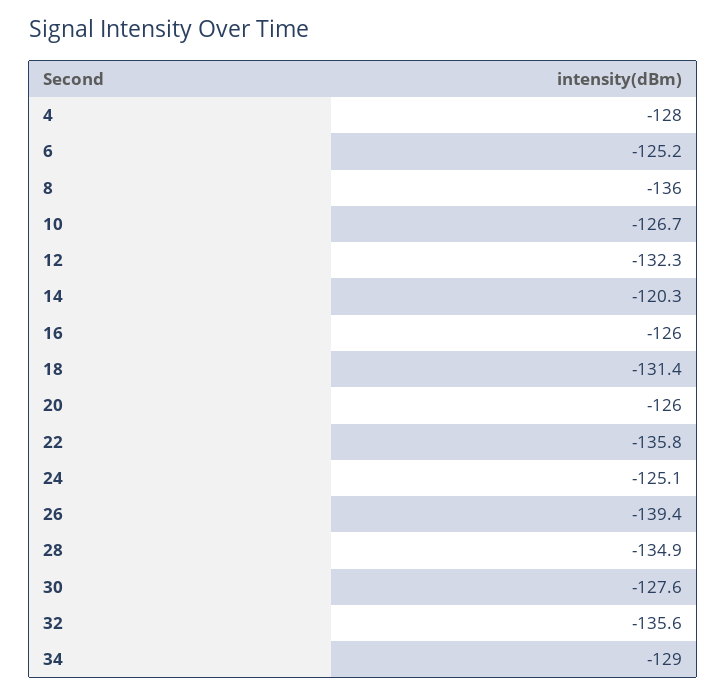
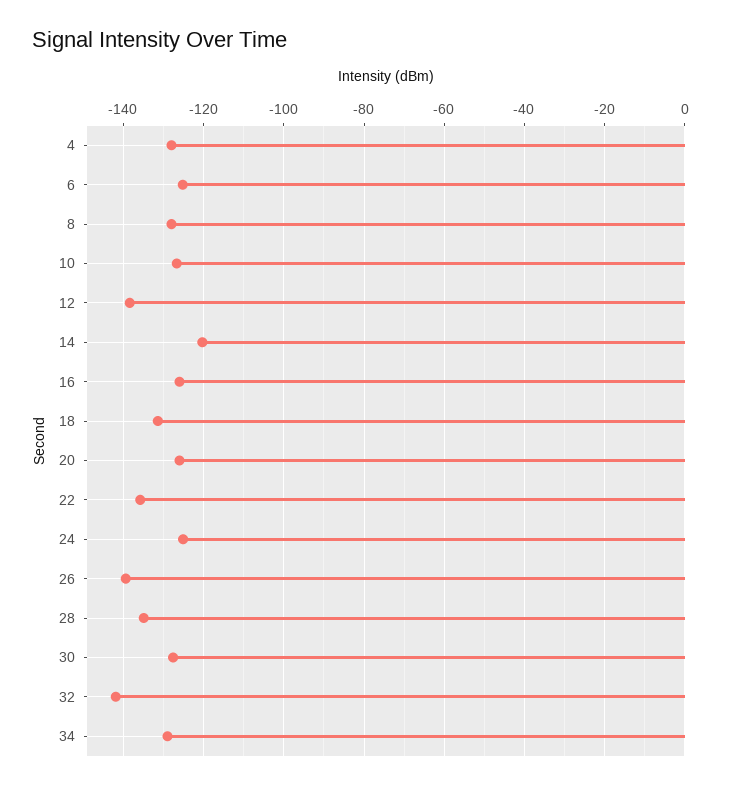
  {
    "4": -128,
    "6": -125.2,
-   "8": -136,
+   "8": -128,
    "10": -126.7,
-   "12": -132.3,
+   "12": -138,
    "14": -120.3,
    "16": -126,
    "18": -131.4,
    "20": -126,
    "22": -135.8,
    "24": -125.1,
    "26": -139.4,
    "28": -134.9,
    "30": -127.6,
-   "32": -135.6,
+   "32": -142,
    "34": -129
  }

